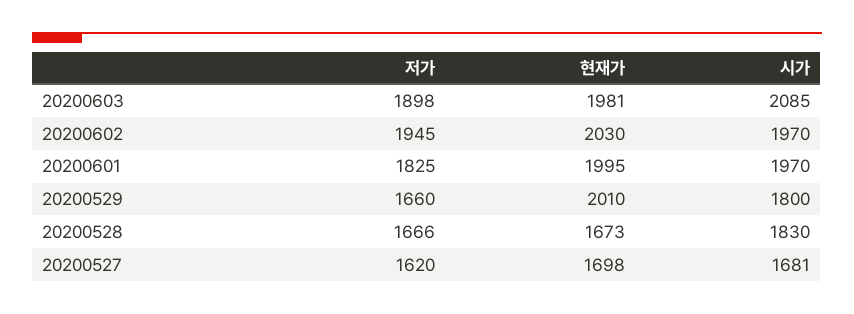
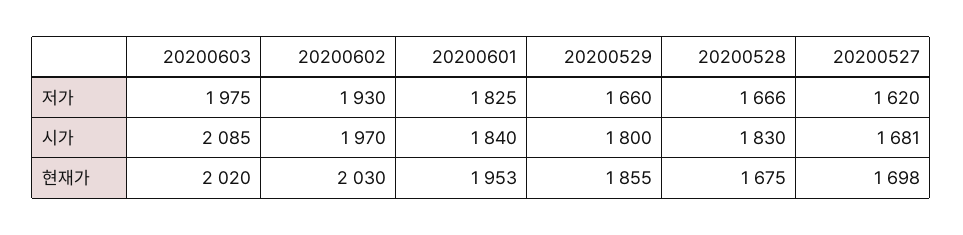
  {
    "저가": {
-     "20200603": 1898,
+     "20200603": 1975,
-     "20200602": 1945,
+     "20200602": 1930,
      "20200601": 1825,
      "20200529": 1660,
      "20200528": 1666,
      "20200527": 1620
    },
    "현재가": {
-     "20200603": 1981,
+     "20200603": 2020,
      "20200602": 2030,
-     "20200601": 1995,
+     "20200601": 1953,
-     "20200529": 2010,
+     "20200529": 1855,
-     "20200528": 1673,
+     "20200528": 1675,
      "20200527": 1698
    },
    "시가": {
      "20200603": 2085,
      "20200602": 1970,
-     "20200601": 1970,
+     "20200601": 1840,
      "20200529": 1800,
      "20200528": 1830,
      "20200527": 1681
    }
  }

